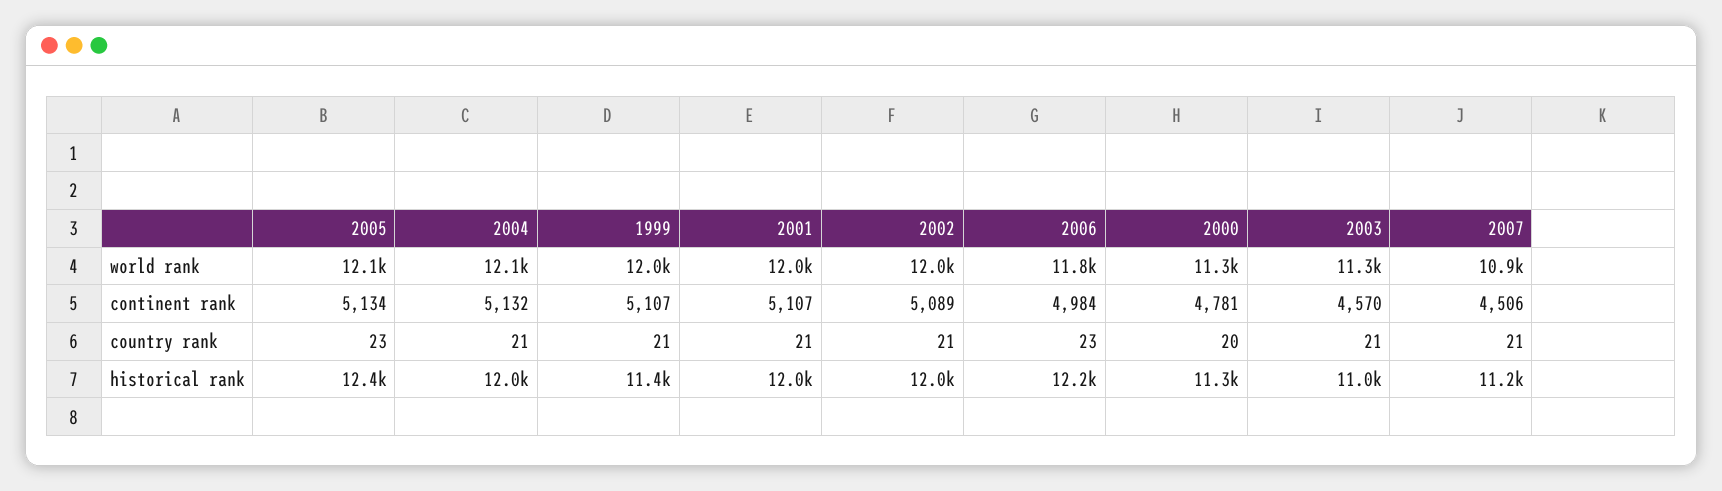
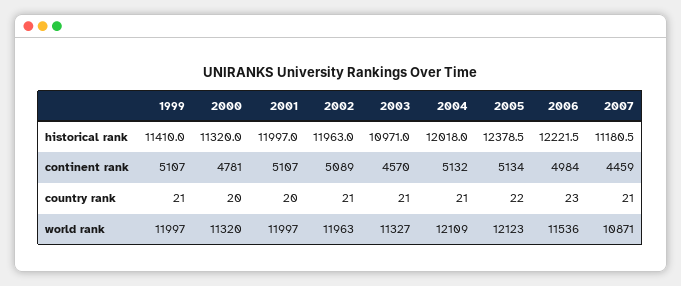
  {
    "2005": {
      "world rank": 12123,
      "continent rank": 5134,
-     "country rank": 23,
+     "country rank": 22,
      "historical rank": 12378.5
    },
    "2004": {
      "world rank": 12109,
      "continent rank": 5132,
      "country rank": 21,
      "historical rank": 12018
    },
    "1999": {
      "world rank": 11997,
      "continent rank": 5107,
      "country rank": 21,
      "historical rank": 11410
    },
    "2001": {
      "world rank": 11997,
      "continent rank": 5107,
-     "country rank": 21,
+     "country rank": 20,
      "historical rank": 11997
    },
    "2002": {
      "world rank": 11963,
      "continent rank": 5089,
      "country rank": 21,
      "historical rank": 11963
    },
    "2006": {
-     "world rank": 11800,
+     "world rank": 11536,
      "continent rank": 4984,
      "country rank": 23,
      "historical rank": 12221.5
    },
    "2000": {
      "world rank": 11320,
      "continent rank": 4781,
      "country rank": 20,
      "historical rank": 11320
    },
    "2003": {
      "world rank": 11327,
      "continent rank": 4570,
      "country rank": 21,
      "historical rank": 10971
    },
    "2007": {
      "world rank": 10871,
-     "continent rank": 4506,
+     "continent rank": 4459,
      "country rank": 21,
      "historical rank": 11180.5
    }
  }

